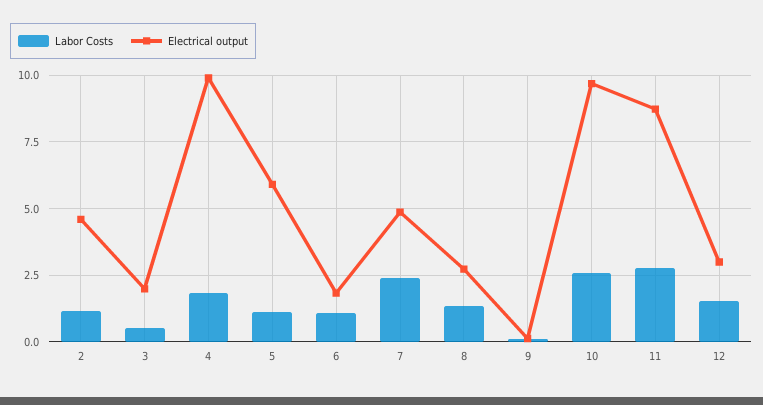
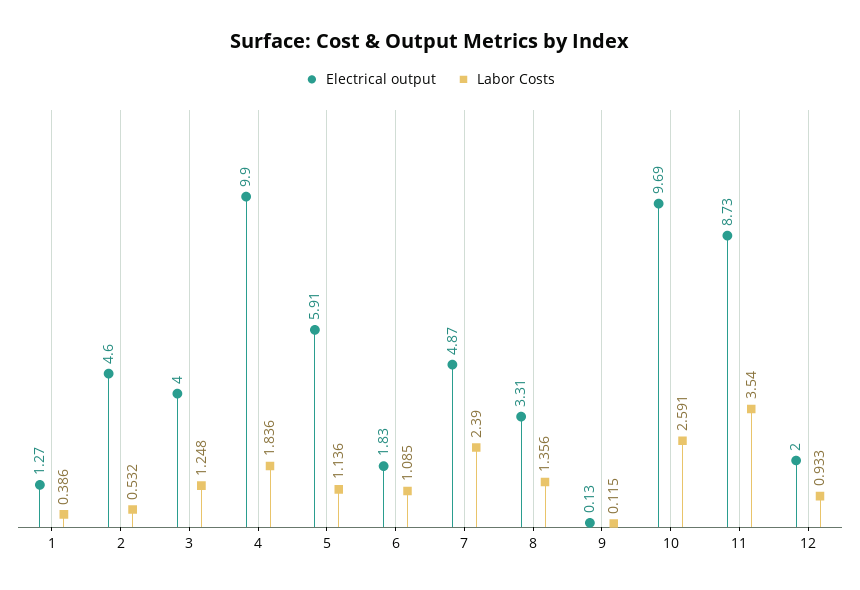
  {
    "Labor Costs": {
-     "2": 1.25,
+     "2": 0.532,
-     "3": 0.5,
+     "3": 1.248,
      "4": 1.836,
      "5": 1.136,
      "6": 1.085,
      "7": 2.39,
      "8": 1.356,
      "9": 0.115,
      "10": 2.591,
-     "11": 2.75,
+     "11": 3.54,
-     "12": 1.5
+     "12": 0.933,
+     "1": 0.386
    },
    "Electrical output": {
      "2": 4.6,
-     "3": 2,
+     "3": 4,
      "4": 9.9,
      "5": 5.91,
      "6": 1.83,
      "7": 4.87,
-     "8": 2.75,
+     "8": 3.31,
      "9": 0.13,
      "10": 9.69,
      "11": 8.73,
-     "12": 3
+     "12": 2,
+     "1": 1.27
    }
  }

